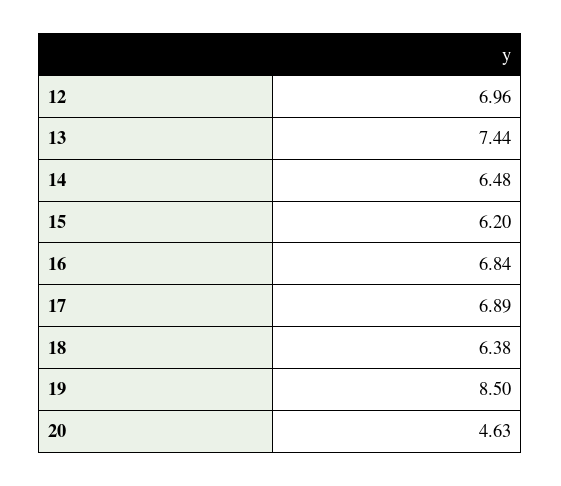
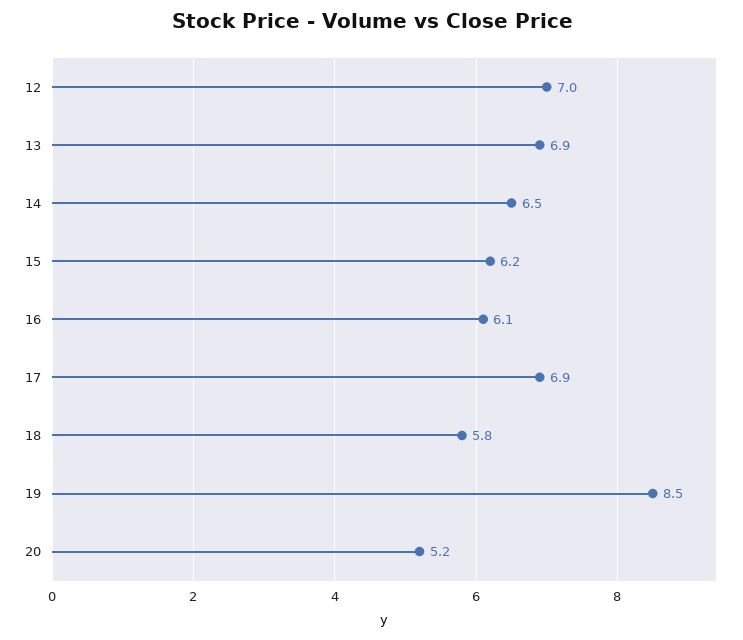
  {
    "12": 6.96,
-   "13": 7.44,
+   "13": 6.9,
    "14": 6.48,
    "15": 6.2,
-   "16": 6.84,
+   "16": 6.1,
    "17": 6.89,
-   "18": 6.38,
+   "18": 5.8,
    "19": 8.5,
-   "20": 4.63
+   "20": 5.2
  }

